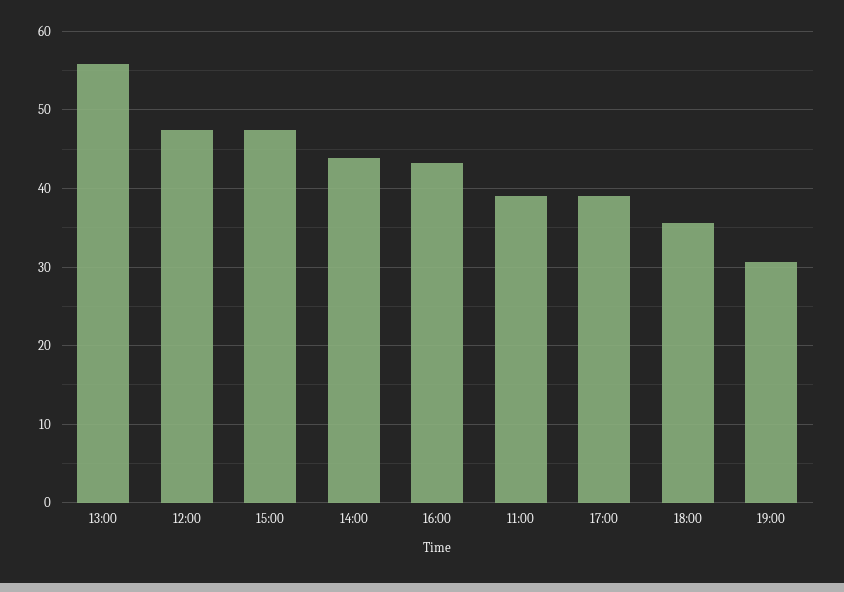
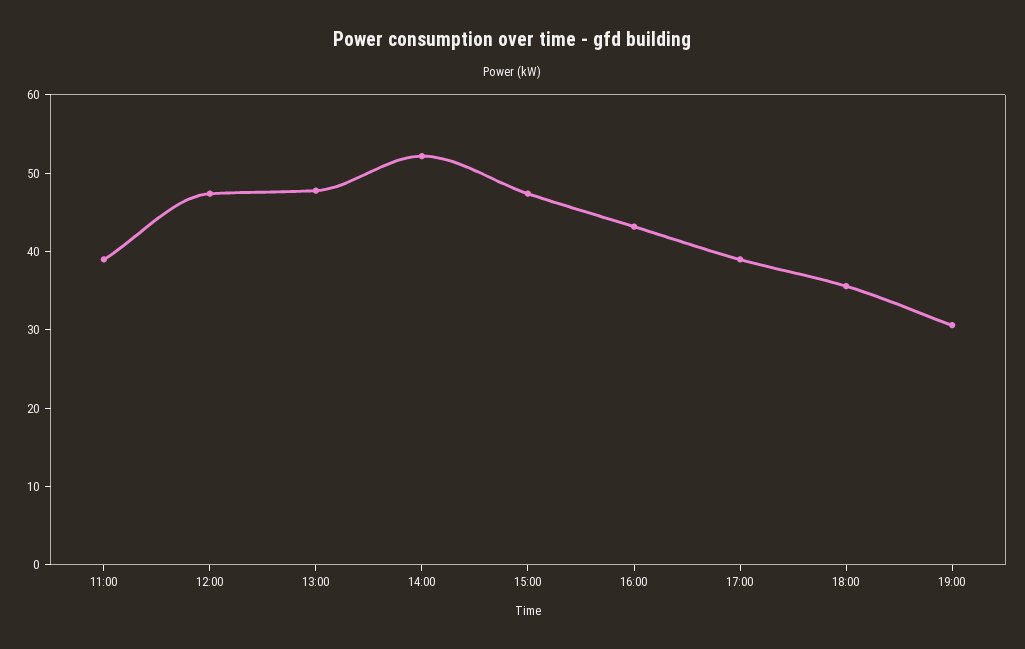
  {
-   "13:00": 56,
+   "13:00": 48,
    "12:00": 47,
    "15:00": 47,
-   "14:00": 44,
+   "14:00": 52,
    "16:00": 43,
    "11:00": 39,
    "17:00": 39,
    "18:00": 36,
    "19:00": 31
  }

